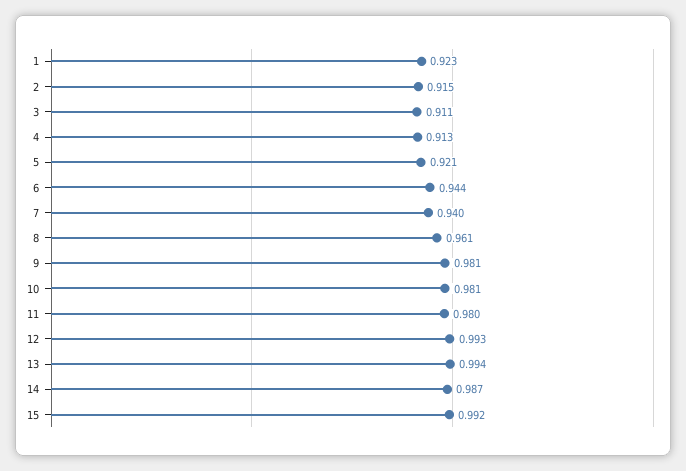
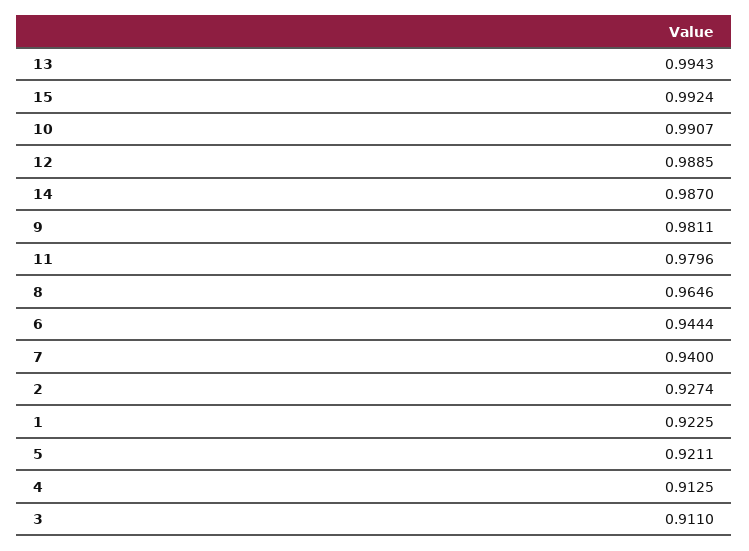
  {
    "1": 0.9225,
-   "2": 0.915,
+   "2": 0.9274,
    "3": 0.911,
    "4": 0.9125,
    "5": 0.9211,
    "6": 0.9444,
    "7": 0.94,
-   "8": 0.961,
+   "8": 0.9646,
    "9": 0.9811,
-   "10": 0.981,
+   "10": 0.9907,
    "11": 0.9796,
-   "12": 0.993,
+   "12": 0.9885,
    "13": 0.9943,
    "14": 0.987,
    "15": 0.9924
  }

